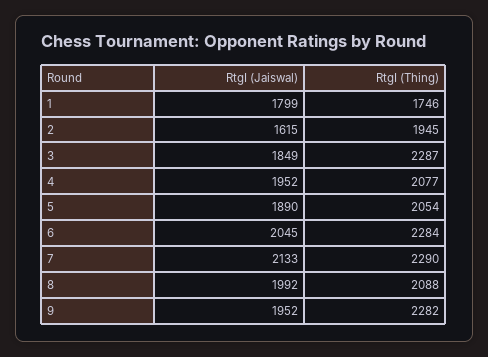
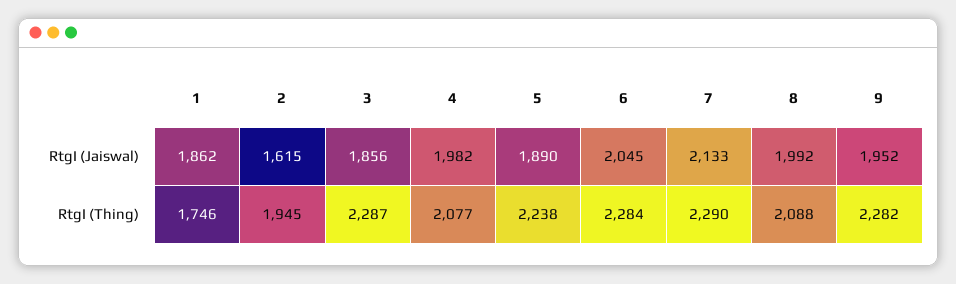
  {
    "RtgI (Jaiswal)": {
-     "1": 1799,
+     "1": 1862,
      "2": 1615,
-     "3": 1849,
+     "3": 1856,
-     "4": 1952,
+     "4": 1982,
      "5": 1890,
      "6": 2045,
      "7": 2133,
      "8": 1992,
      "9": 1952
    },
    "RtgI (Thing)": {
      "1": 1746,
      "2": 1945,
      "3": 2287,
      "4": 2077,
-     "5": 2054,
+     "5": 2238,
      "6": 2284,
      "7": 2290,
      "8": 2088,
      "9": 2282
    }
  }

